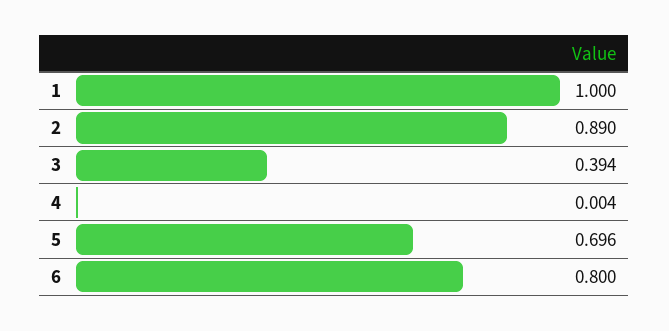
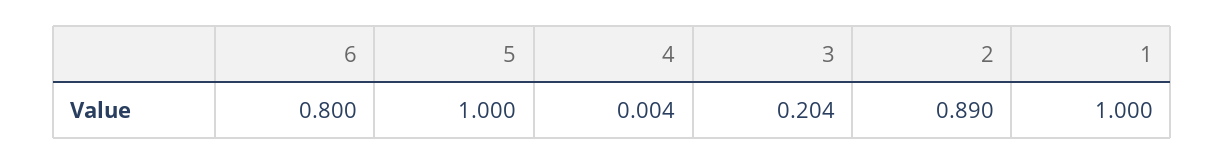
  {
    "1": 1,
    "2": 0.89,
-   "3": 0.394,
+   "3": 0.204,
    "4": 0.004,
-   "5": 0.696,
+   "5": 1,
    "6": 0.8
  }

